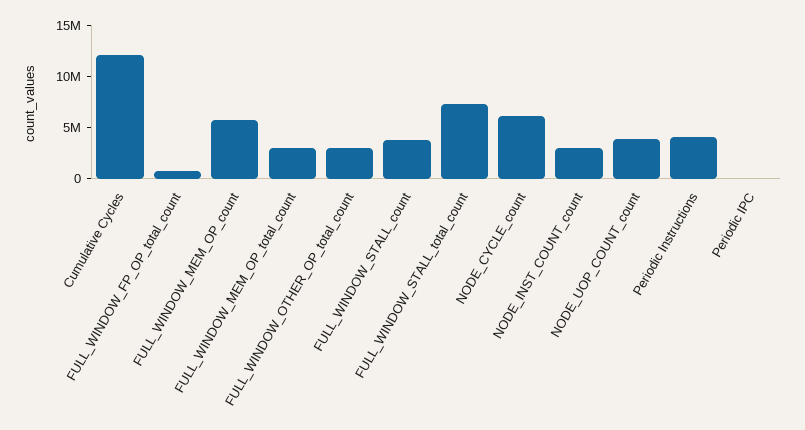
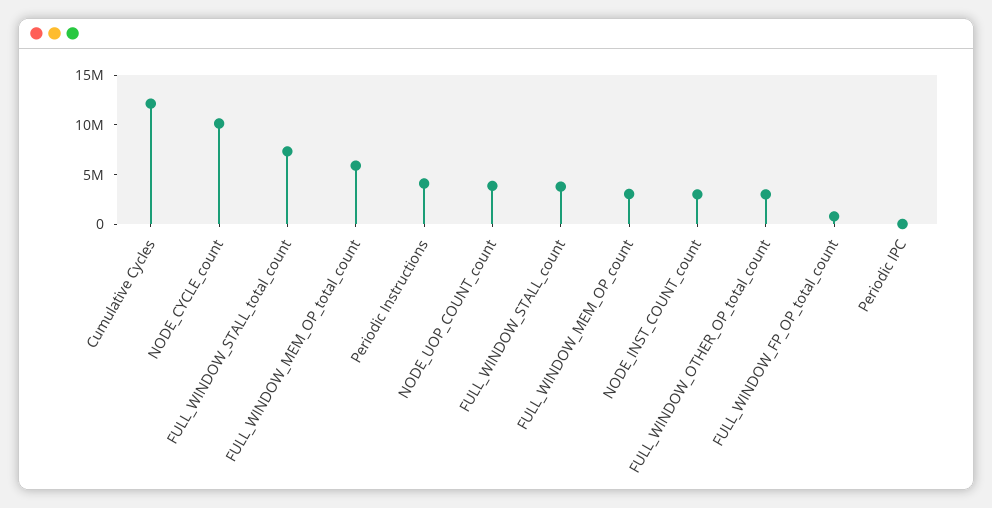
  {
    "Cumulative Cycles": 12000000,
    "FULL_WINDOW_FP_OP_total_count": 1000000,
-   "FULL_WINDOW_MEM_OP_count": 6000000,
+   "FULL_WINDOW_MEM_OP_count": 3000000,
-   "FULL_WINDOW_MEM_OP_total_count": 3000000,
+   "FULL_WINDOW_MEM_OP_total_count": 6000000,
    "FULL_WINDOW_OTHER_OP_total_count": 3000000,
    "FULL_WINDOW_STALL_count": 4000000,
    "FULL_WINDOW_STALL_total_count": 7000000,
-   "NODE_CYCLE_count": 6000000,
+   "NODE_CYCLE_count": 10000000,
    "NODE_INST_COUNT_count": 3000000,
    "NODE_UOP_COUNT_count": 4000000,
    "Periodic Instructions": 4000000,
    "Periodic IPC": 0
  }

